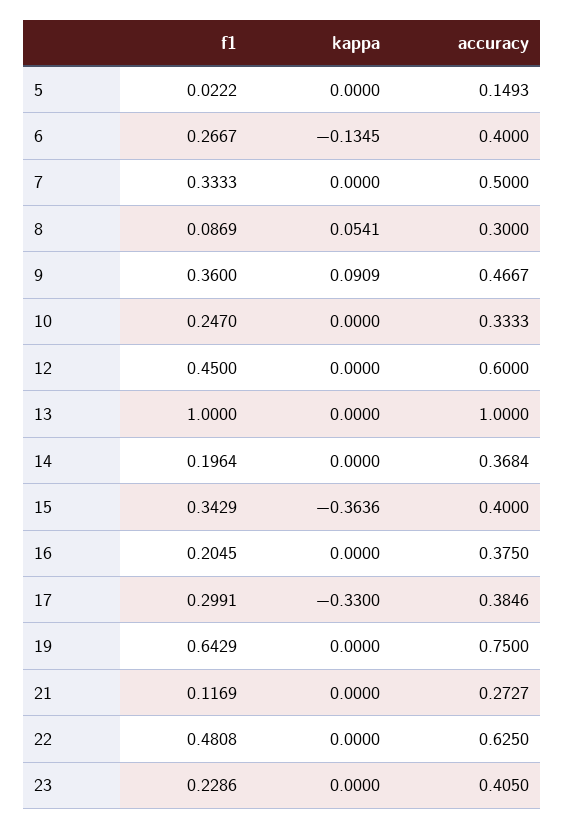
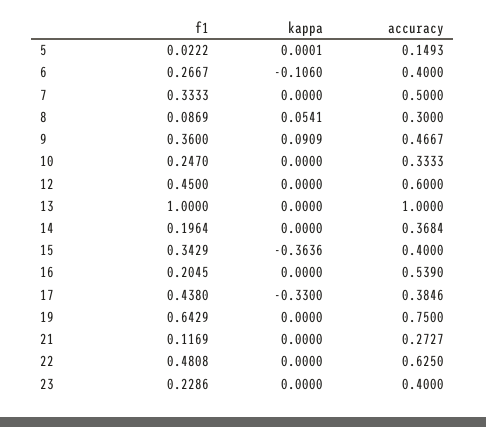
  {
    "f1": {
      "5": 0.0222,
      "6": 0.2667,
      "7": 0.3333,
      "8": 0.0869,
      "9": 0.36,
      "10": 0.247,
      "12": 0.45,
      "13": 1,
      "14": 0.1964,
      "15": 0.3429,
      "16": 0.2045,
-     "17": 0.2991,
+     "17": 0.438,
      "19": 0.6429,
      "21": 0.1169,
      "22": 0.4808,
      "23": 0.2286
    },
    "kappa": {
-     "5": 0,
+     "5": 0.0001,
-     "6": -0.1345,
+     "6": -0.106,
      "7": 0,
      "8": 0.0541,
      "9": 0.0909,
      "10": 0,
      "12": 0,
      "13": 0,
      "14": 0,
      "15": -0.3636,
      "16": 0,
      "17": -0.33,
      "19": 0,
      "21": 0,
      "22": 0,
      "23": 0
    },
    "accuracy": {
      "5": 0.1493,
      "6": 0.4,
      "7": 0.5,
      "8": 0.3,
      "9": 0.4667,
      "10": 0.3333,
      "12": 0.6,
      "13": 1,
      "14": 0.3684,
      "15": 0.4,
-     "16": 0.375,
+     "16": 0.539,
      "17": 0.3846,
      "19": 0.75,
      "21": 0.2727,
      "22": 0.625,
-     "23": 0.405
+     "23": 0.4
    }
  }

